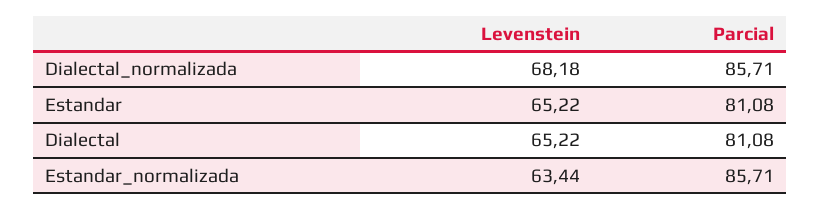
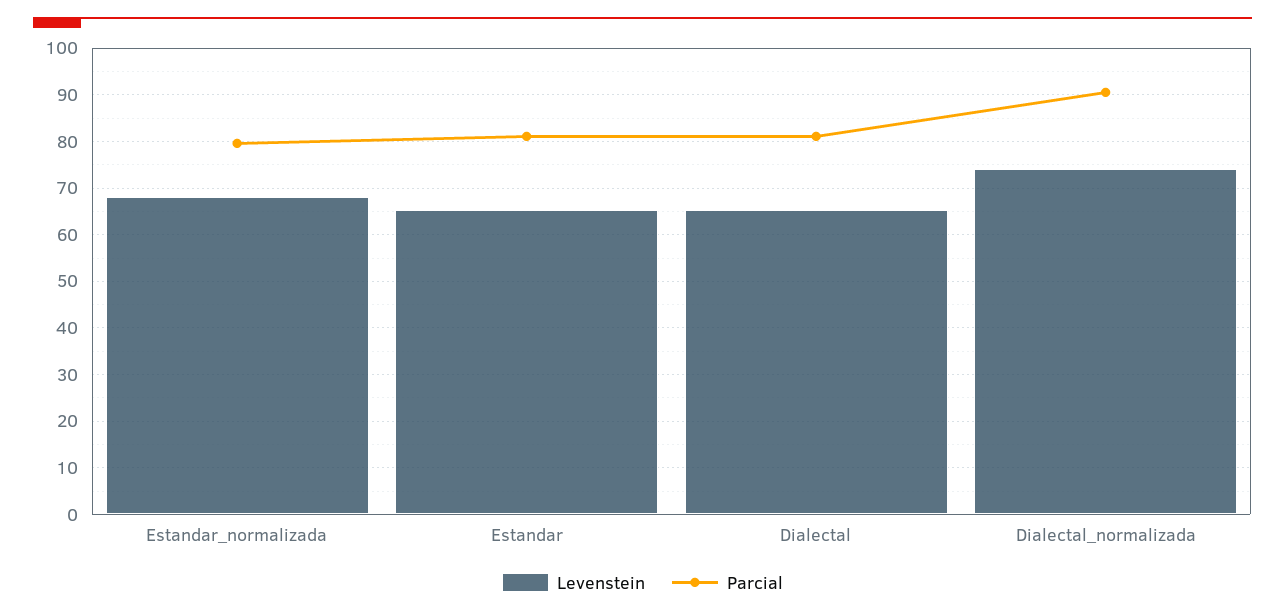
  {
    "Levenstein": {
-     "Dialectal_normalizada": 68.18,
+     "Dialectal_normalizada": 74,
      "Estandar": 65.22,
      "Dialectal": 65.22,
-     "Estandar_normalizada": 63.44
+     "Estandar_normalizada": 68
    },
    "Parcial": {
-     "Dialectal_normalizada": 85.71,
+     "Dialectal_normalizada": 90,
      "Estandar": 81.08,
      "Dialectal": 81.08,
-     "Estandar_normalizada": 85.71
+     "Estandar_normalizada": 80
    }
  }

